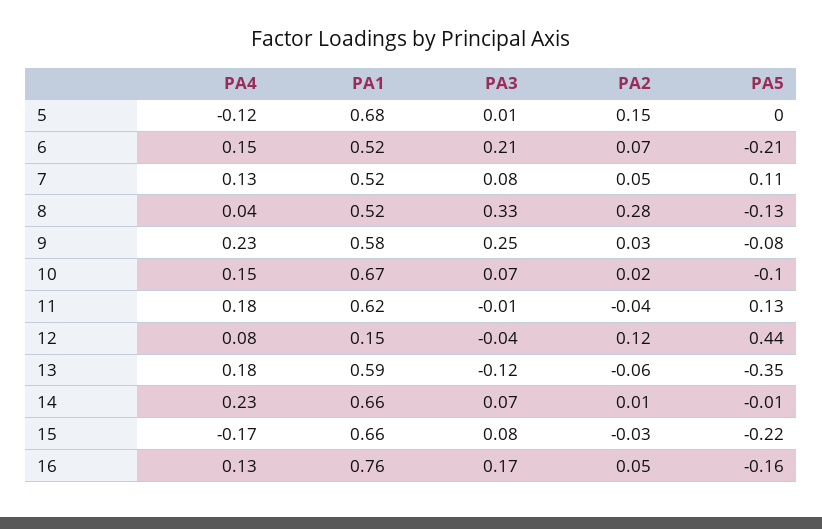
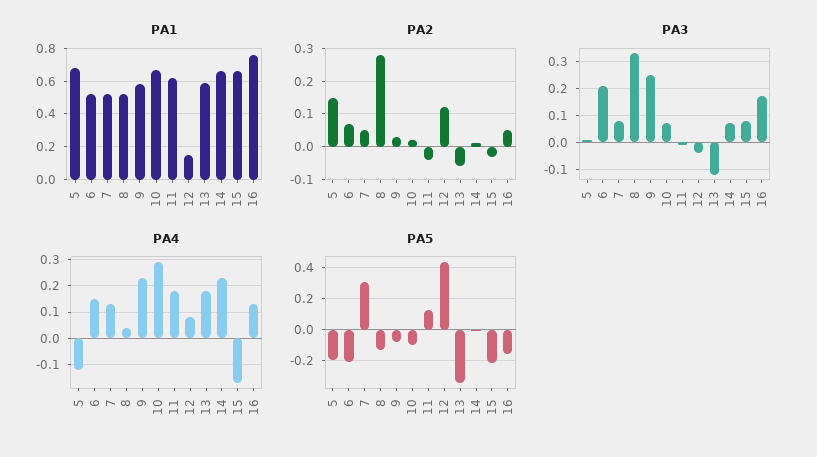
  {
    "PA4": {
      "5": -0.12,
      "6": 0.15,
      "7": 0.13,
      "8": 0.04,
      "9": 0.23,
-     "10": 0.15,
+     "10": 0.3,
      "11": 0.18,
      "12": 0.08,
      "13": 0.18,
      "14": 0.23,
      "15": -0.17,
      "16": 0.13
    },
    "PA1": {
      "5": 0.68,
      "6": 0.52,
      "7": 0.52,
      "8": 0.52,
      "9": 0.58,
      "10": 0.67,
      "11": 0.62,
      "12": 0.15,
      "13": 0.59,
      "14": 0.66,
      "15": 0.66,
      "16": 0.76
    },
    "PA3": {
      "5": 0.01,
      "6": 0.21,
      "7": 0.08,
      "8": 0.33,
      "9": 0.25,
      "10": 0.07,
      "11": -0.01,
      "12": -0.04,
      "13": -0.12,
      "14": 0.07,
      "15": 0.08,
      "16": 0.17
    },
    "PA2": {
      "5": 0.15,
      "6": 0.07,
      "7": 0.05,
      "8": 0.28,
      "9": 0.03,
      "10": 0.02,
      "11": -0.04,
      "12": 0.12,
      "13": -0.06,
      "14": 0.01,
      "15": -0.03,
      "16": 0.05
    },
    "PA5": {
-     "5": 0,
+     "5": -0.2,
      "6": -0.21,
-     "7": 0.11,
+     "7": 0.3,
      "8": -0.13,
      "9": -0.08,
      "10": -0.1,
      "11": 0.13,
      "12": 0.44,
      "13": -0.35,
      "14": -0.01,
      "15": -0.22,
      "16": -0.16
    }
  }

